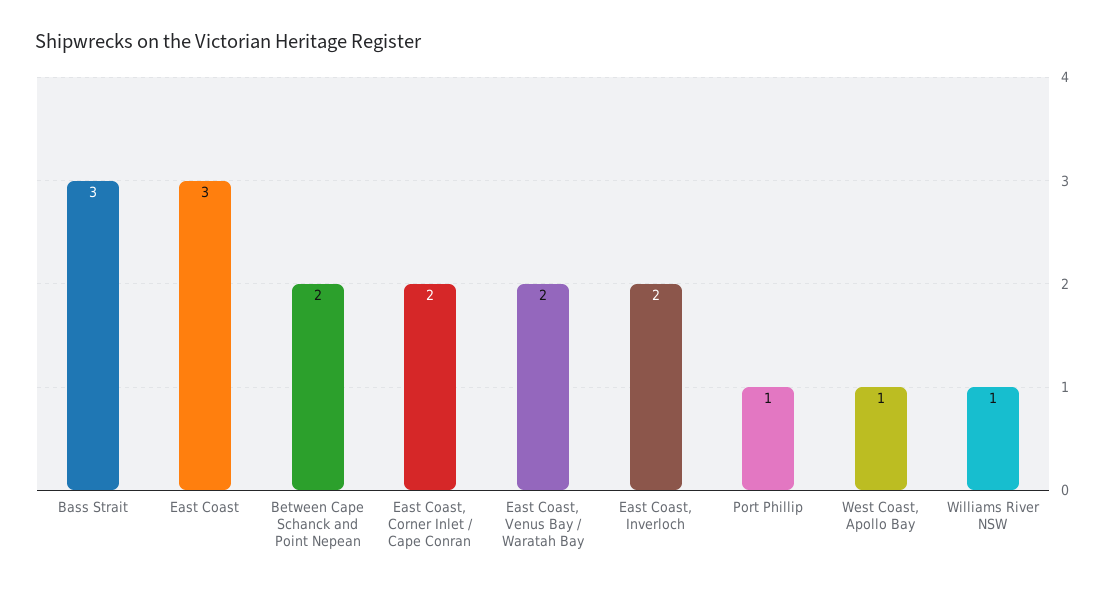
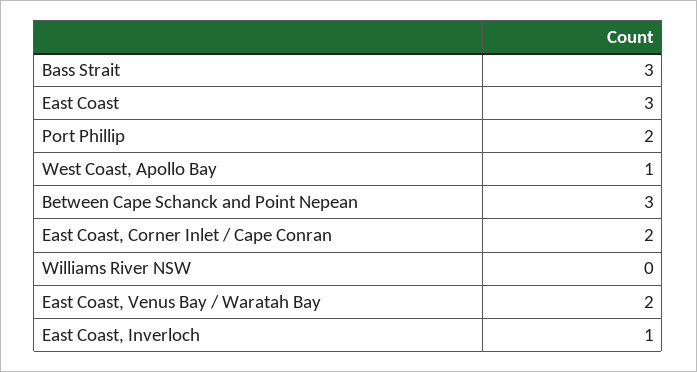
  {
    "Bass Strait": 3,
    "East Coast": 3,
-   "Between Cape Schanck and Point Nepean": 2,
+   "Between Cape Schanck and Point Nepean": 3,
    "East Coast, Corner Inlet / Cape Conran": 2,
    "East Coast, Venus Bay / Waratah Bay": 2,
-   "East Coast, Inverloch": 2,
+   "East Coast, Inverloch": 1,
-   "Port Phillip": 1,
+   "Port Phillip": 2,
    "West Coast, Apollo Bay": 1,
-   "Williams River NSW": 1
+   "Williams River NSW": 0
  }

